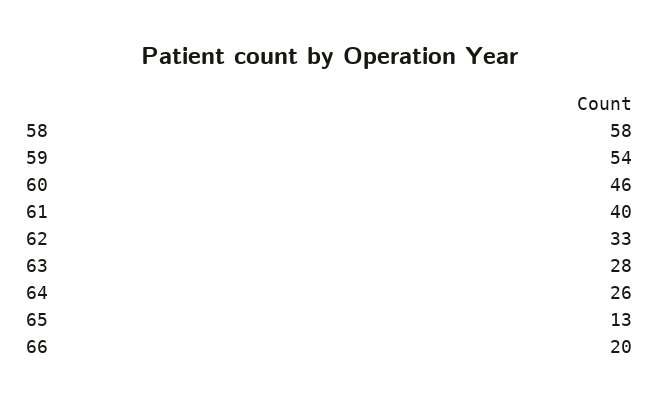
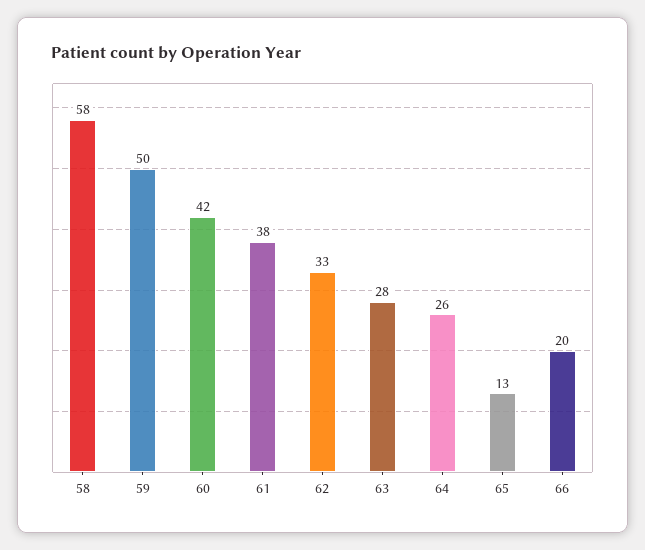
  {
    "58": 58,
-   "59": 54,
+   "59": 50,
-   "60": 46,
+   "60": 42,
-   "61": 40,
+   "61": 38,
    "62": 33,
    "63": 28,
    "64": 26,
    "65": 13,
    "66": 20
  }

